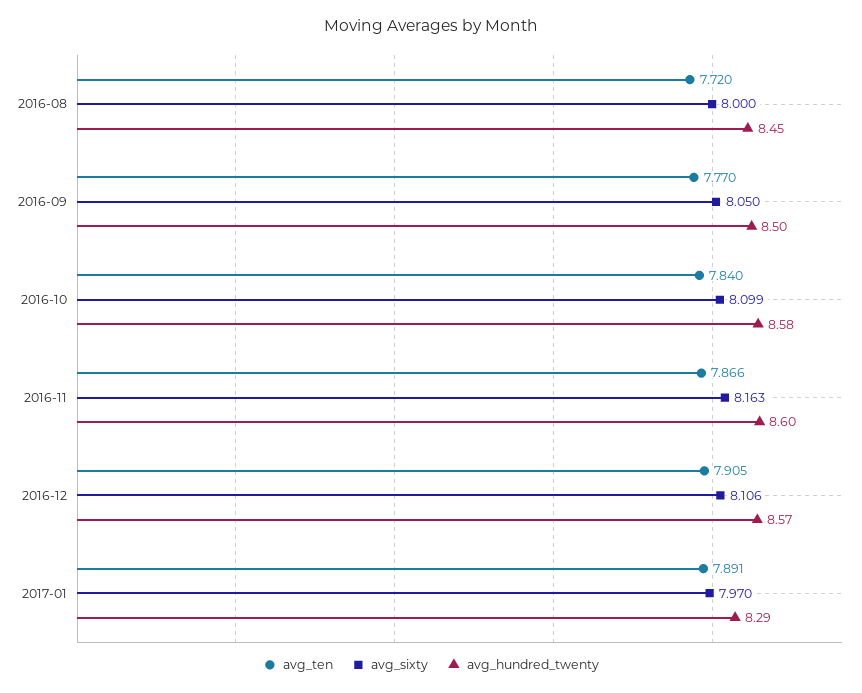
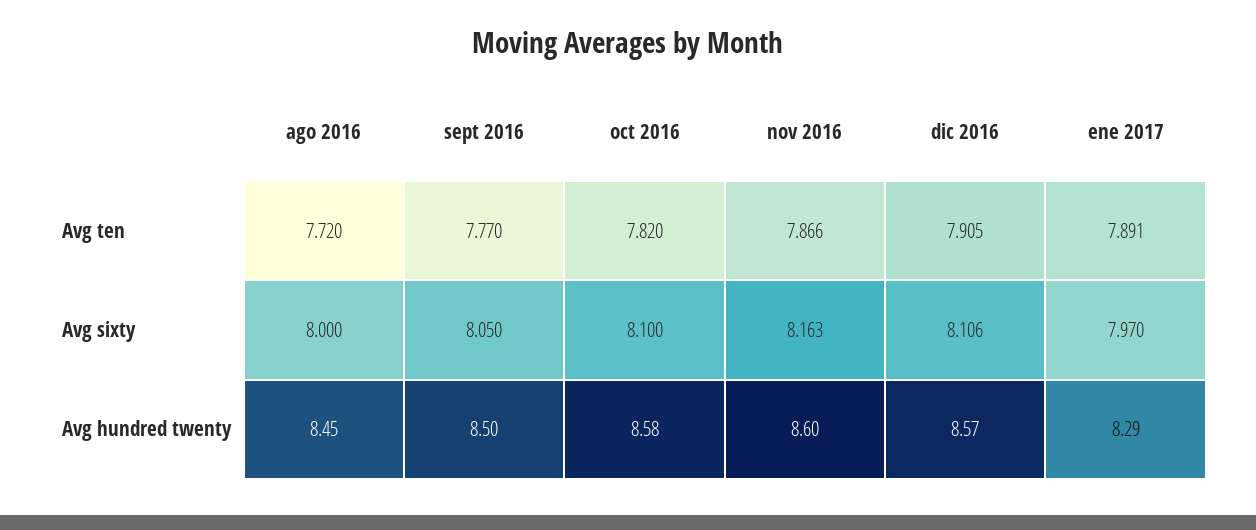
  {
    "avg_ten": {
      "2016-08": 7.72,
      "2016-09": 7.77,
-     "2016-10": 7.84,
+     "2016-10": 7.82,
      "2016-11": 7.866,
      "2016-12": 7.905,
      "2017-01": 7.891
    },
    "avg_sixty": {
      "2016-08": 8,
      "2016-09": 8.05,
-     "2016-10": 8.099,
+     "2016-10": 8.1,
      "2016-11": 8.163,
      "2016-12": 8.106,
      "2017-01": 7.97
    },
    "avg_hundred_twenty": {
      "2016-08": 8.45,
      "2016-09": 8.5,
      "2016-10": 8.58,
      "2016-11": 8.6,
      "2016-12": 8.57,
      "2017-01": 8.29
    }
  }

